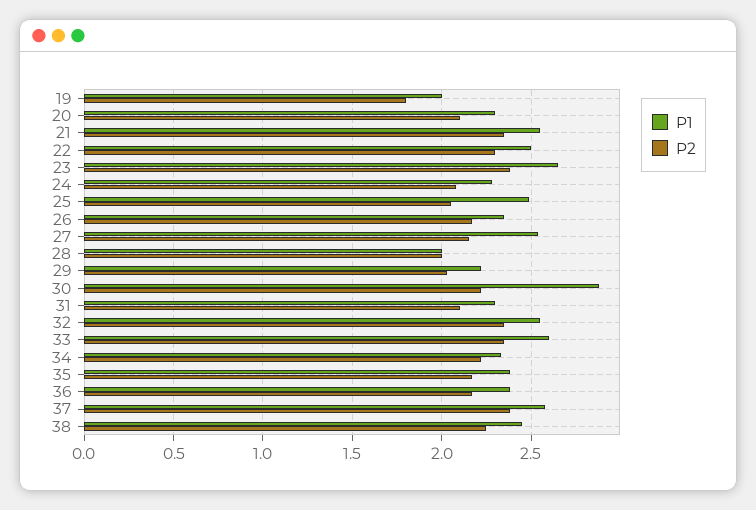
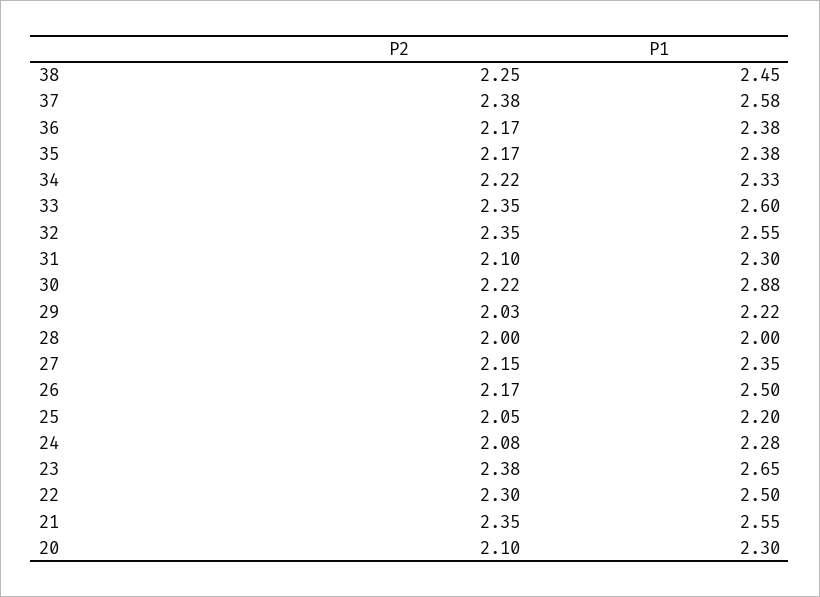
  {
    "P1": {
-     "19": 2,
      "20": 2.3,
      "21": 2.55,
      "22": 2.5,
      "23": 2.65,
      "24": 2.28,
-     "25": 2.5,
+     "25": 2.2,
-     "26": 2.35,
+     "26": 2.5,
-     "27": 2.55,
+     "27": 2.35,
      "28": 2,
      "29": 2.22,
      "30": 2.88,
      "31": 2.3,
      "32": 2.55,
      "33": 2.6,
      "34": 2.33,
      "35": 2.38,
      "36": 2.38,
      "37": 2.58,
      "38": 2.45
    },
    "P2": {
-     "19": 1.8,
      "20": 2.1,
      "21": 2.35,
      "22": 2.3,
      "23": 2.38,
      "24": 2.08,
      "25": 2.05,
      "26": 2.17,
      "27": 2.15,
      "28": 2,
      "29": 2.03,
      "30": 2.22,
      "31": 2.1,
      "32": 2.35,
      "33": 2.35,
      "34": 2.22,
      "35": 2.17,
      "36": 2.17,
      "37": 2.38,
      "38": 2.25
    }
  }

